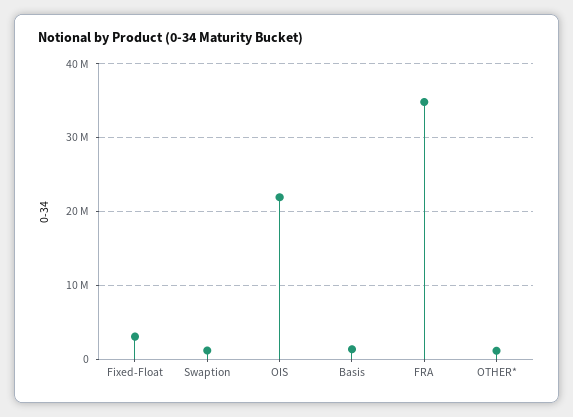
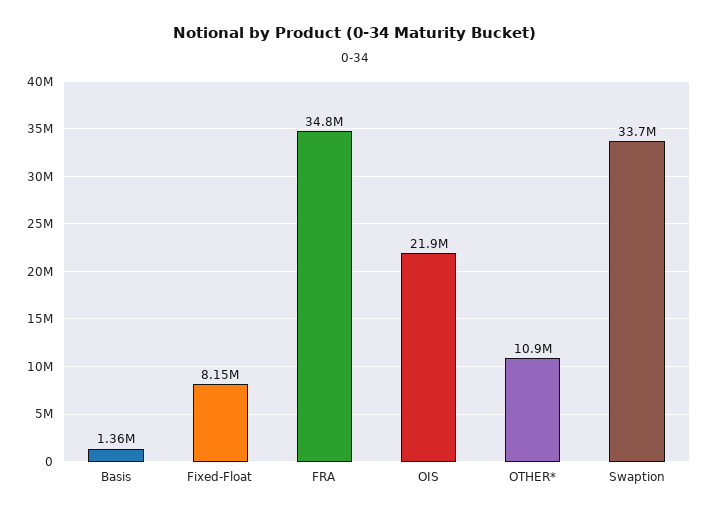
  {
-   "Fixed-Float": 3000000,
+   "Fixed-Float": 8150000,
-   "Swaption": 1000000,
+   "Swaption": 33700000,
    "OIS": 21900000,
    "Basis": 1360000,
    "FRA": 34800000,
-   "OTHER*": 1000000
+   "OTHER*": 10900000
  }

